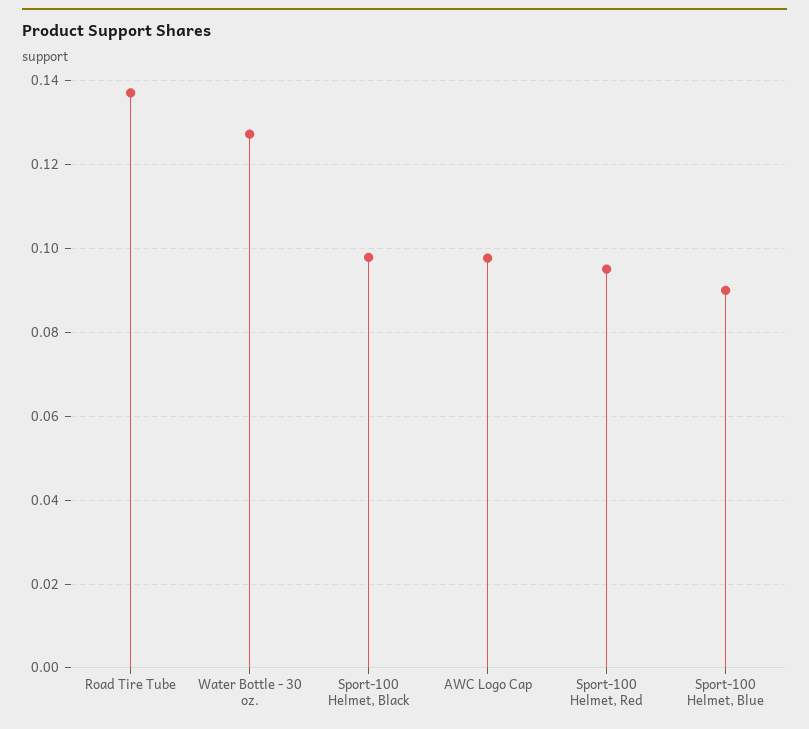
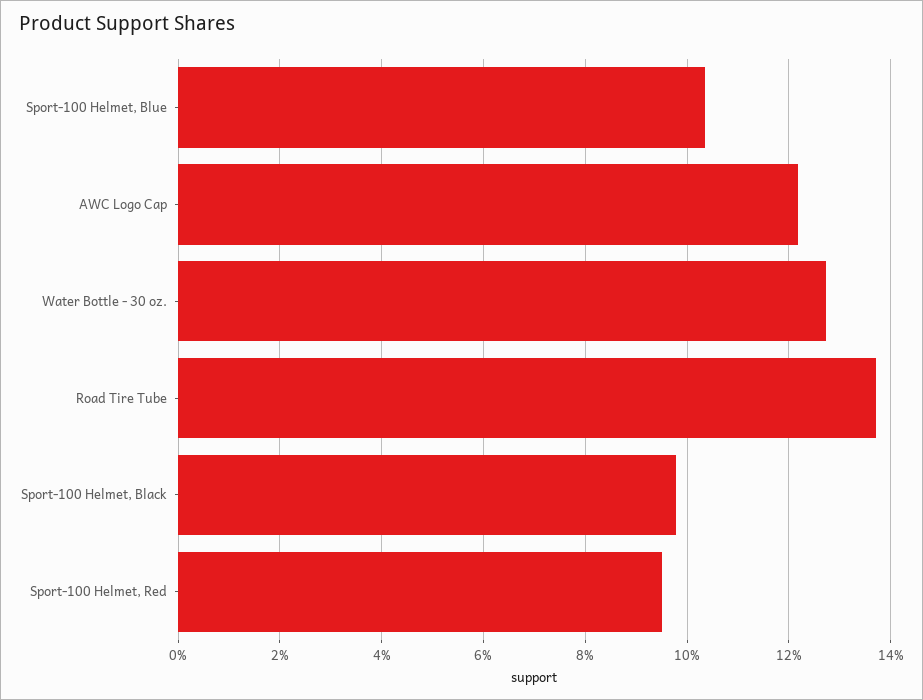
  {
    "Road Tire Tube": 0.138,
    "Water Bottle - 30 oz.": 0.128,
    "Sport-100 Helmet, Black": 0.098,
-   "AWC Logo Cap": 0.098,
+   "AWC Logo Cap": 0.122,
    "Sport-100 Helmet, Red": 0.096,
-   "Sport-100 Helmet, Blue": 0.09
+   "Sport-100 Helmet, Blue": 0.104
  }

